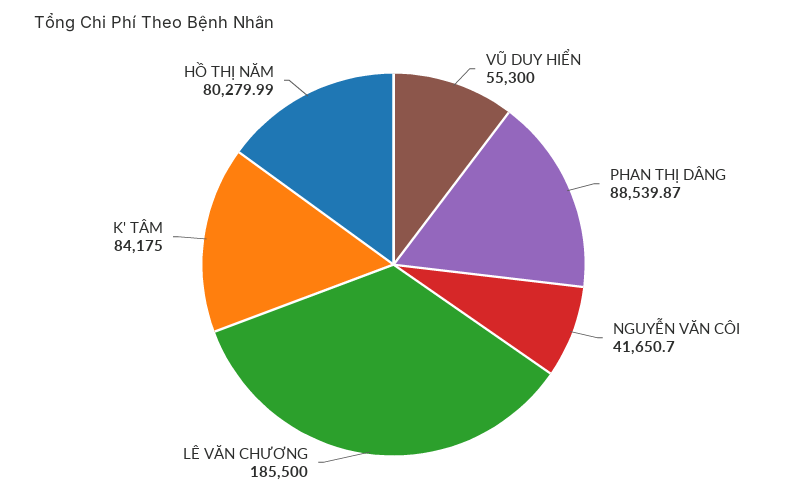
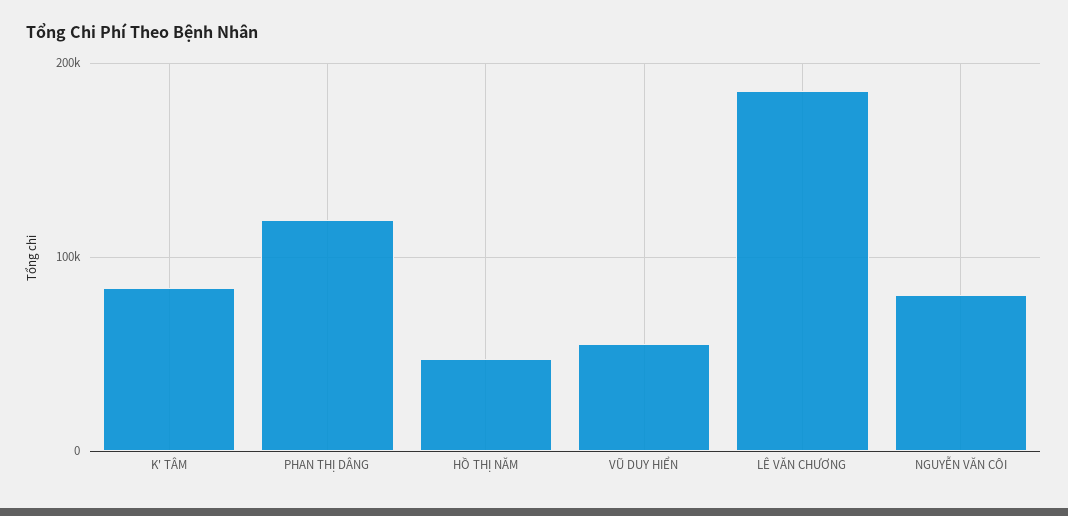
  {
    "VŨ DUY HIỂN": 55300,
-   "PHAN THỊ DÂNG": 88539.87,
+   "PHAN THỊ DÂNG": 120000,
-   "NGUYỄN VĂN CÔI": 41650.7,
+   "NGUYỄN VĂN CÔI": 80000,
    "LÊ VĂN CHƯƠNG": 185500,
    "K' TÂM": 84175,
-   "HỒ THỊ NĂM": 80279.99
+   "HỒ THỊ NĂM": 50000
  }

